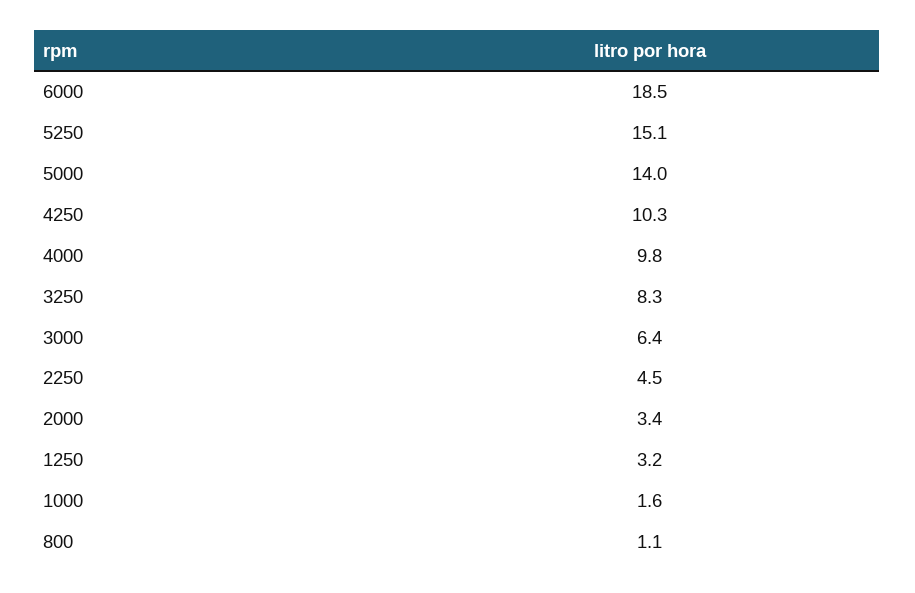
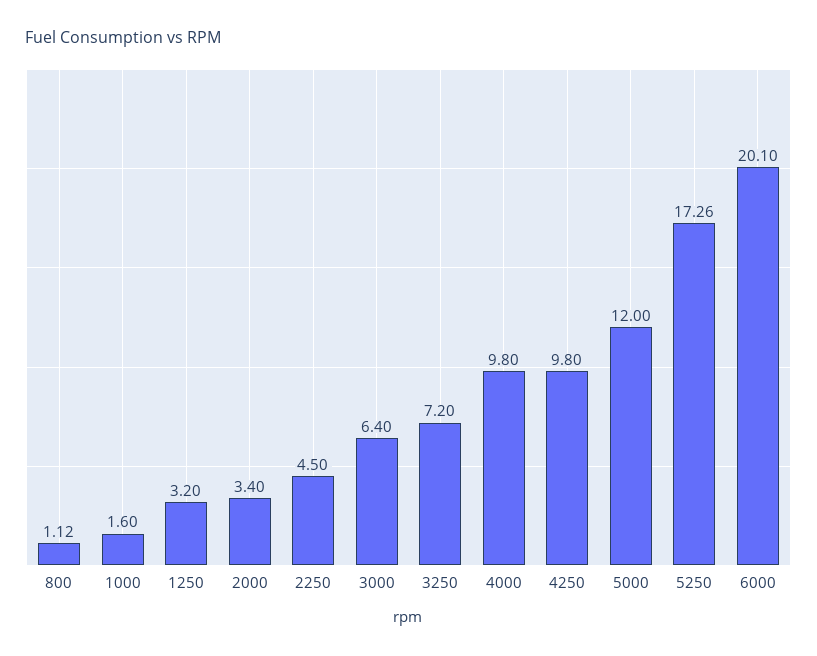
  {
-   "6000": 18.5,
+   "6000": 20.1,
-   "5250": 15.1,
+   "5250": 17.26,
-   "5000": 14,
+   "5000": 12,
-   "4250": 10.3,
+   "4250": 9.8,
    "4000": 9.8,
-   "3250": 8.3,
+   "3250": 7.2,
    "3000": 6.4,
    "2250": 4.5,
    "2000": 3.4,
    "1250": 3.2,
    "1000": 1.6,
    "800": 1.12
  }

